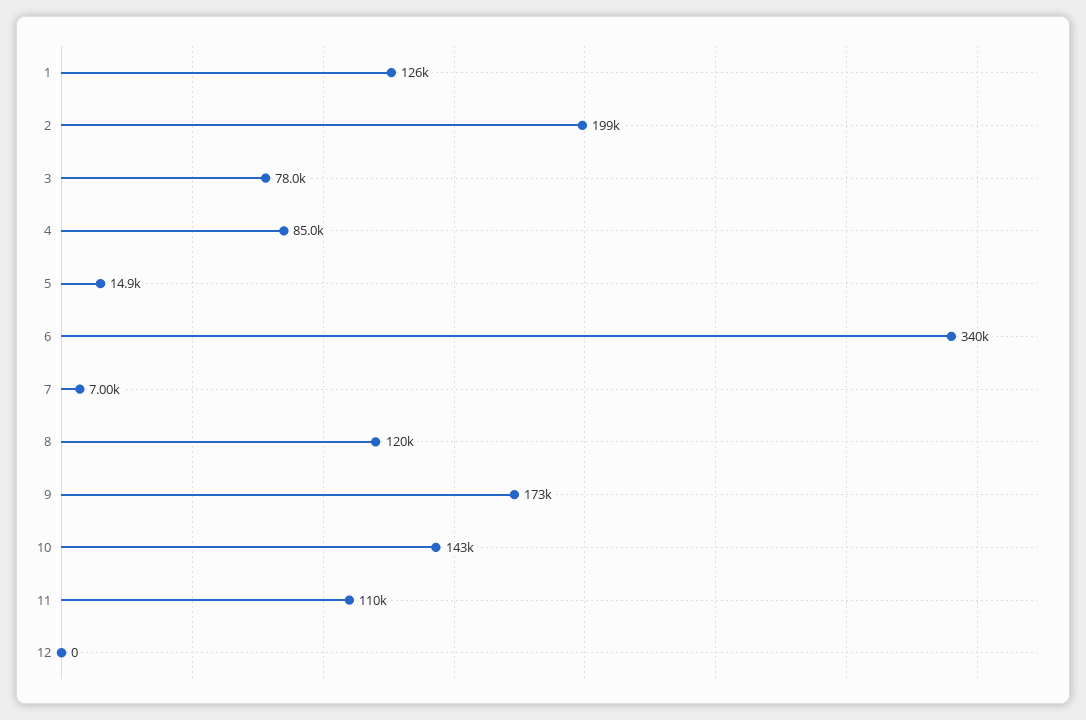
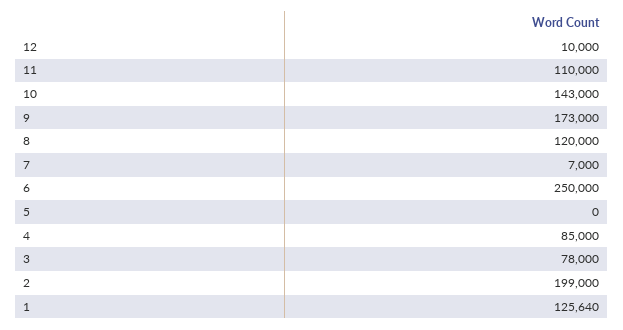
  {
    "1": 125640,
    "2": 199000,
    "3": 78000,
    "4": 85000,
-   "5": 14900,
+   "5": 0,
-   "6": 340000,
+   "6": 250000,
    "7": 7000,
    "8": 120000,
    "9": 173000,
    "10": 143000,
    "11": 110000,
-   "12": 0
+   "12": 10000
  }

